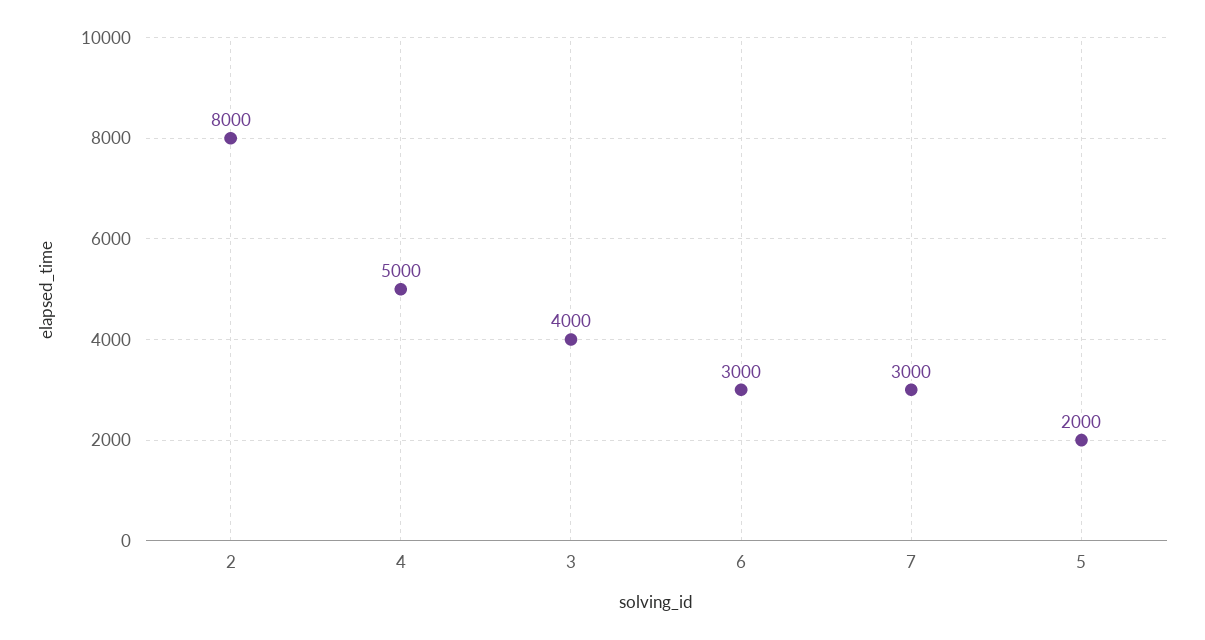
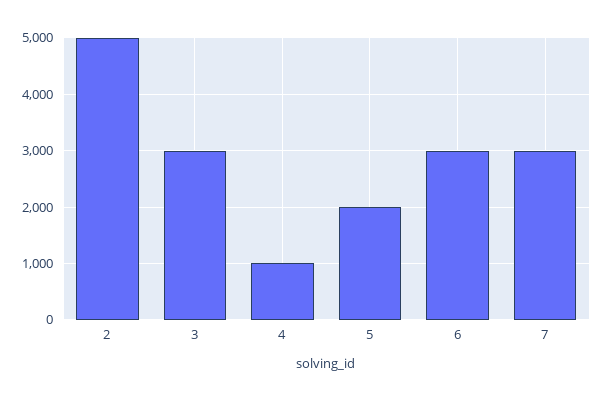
  {
-   "2": 8000,
+   "2": 5000,
-   "4": 5000,
+   "4": 1000,
-   "3": 4000,
+   "3": 3000,
    "6": 3000,
    "7": 3000,
    "5": 2000
  }

